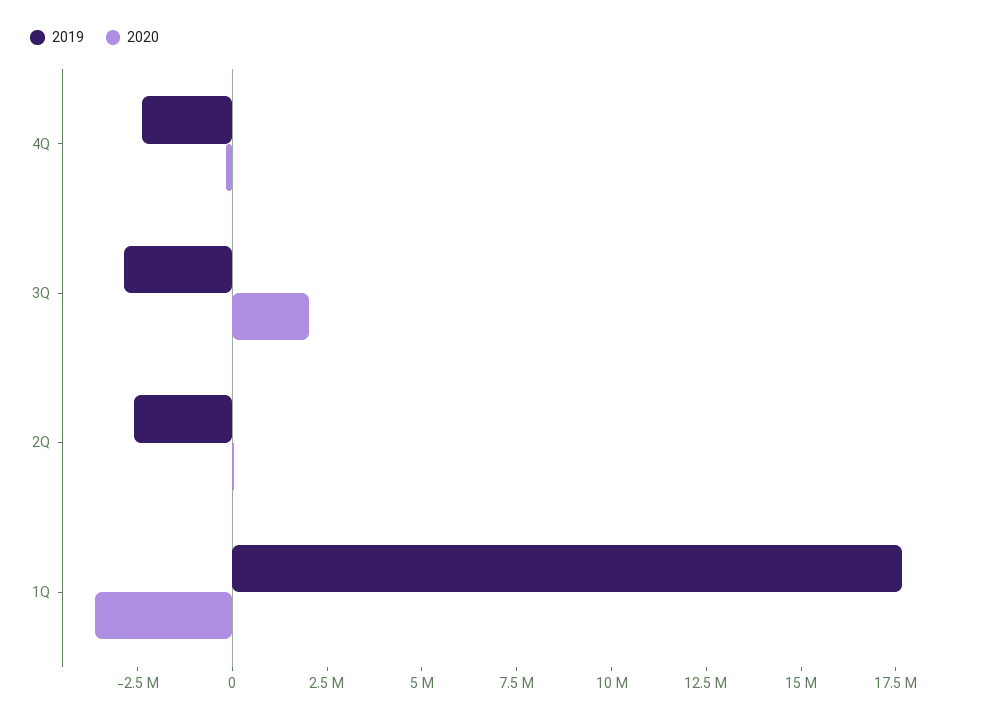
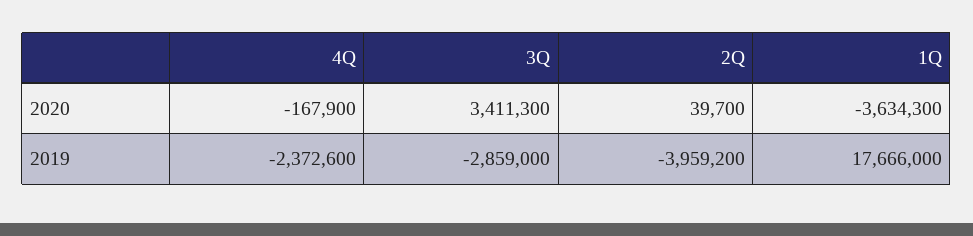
  {
    "2019": {
      "4Q": -2372600,
      "3Q": -2859000,
-     "2Q": -2500000,
+     "2Q": -3959200,
      "1Q": 17666000
    },
    "2020": {
      "4Q": -167900,
-     "3Q": 2000000,
+     "3Q": 3411300,
      "2Q": 39700,
      "1Q": -3634300
    }
  }

